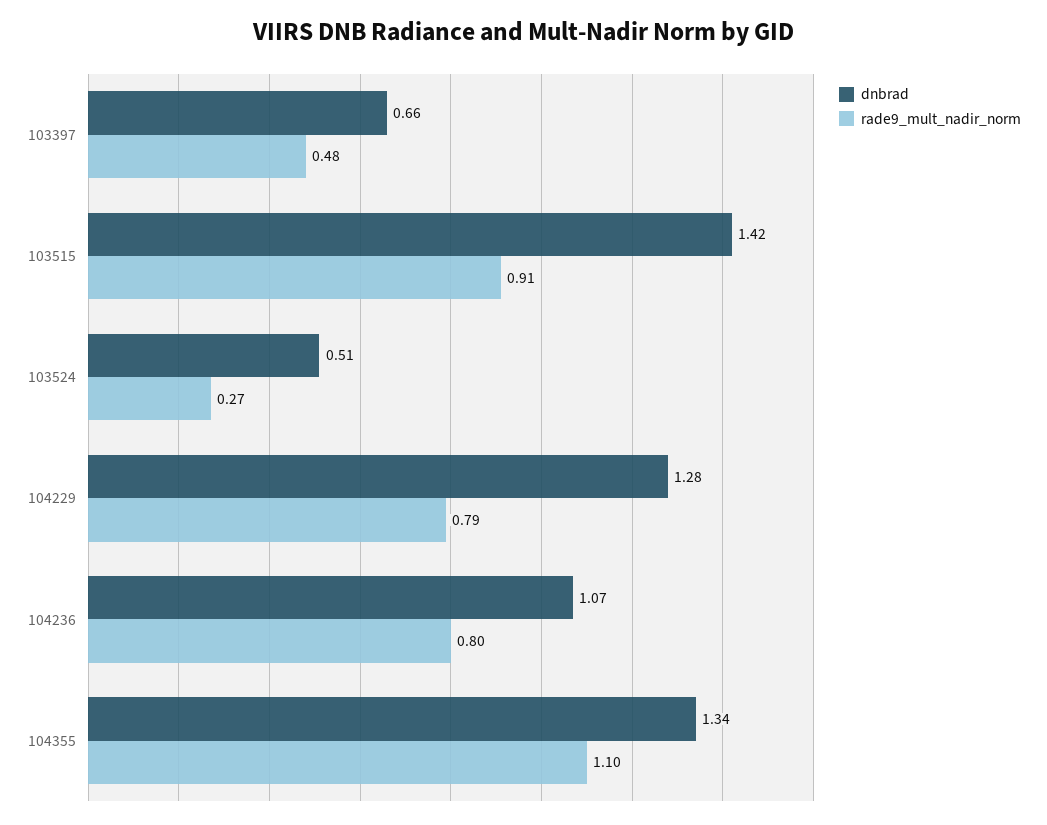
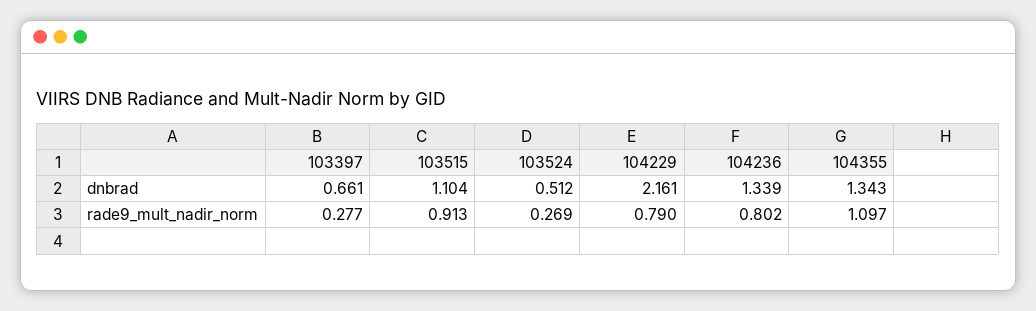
  {
    "dnbrad": {
      "103397": 0.661,
-     "103515": 1.42,
+     "103515": 1.104,
      "103524": 0.512,
-     "104229": 1.28,
+     "104229": 2.161,
-     "104236": 1.07,
+     "104236": 1.339,
      "104355": 1.343
    },
    "rade9_mult_nadir_norm": {
-     "103397": 0.48,
+     "103397": 0.277,
      "103515": 0.913,
      "103524": 0.269,
      "104229": 0.79,
      "104236": 0.802,
      "104355": 1.097
    }
  }

